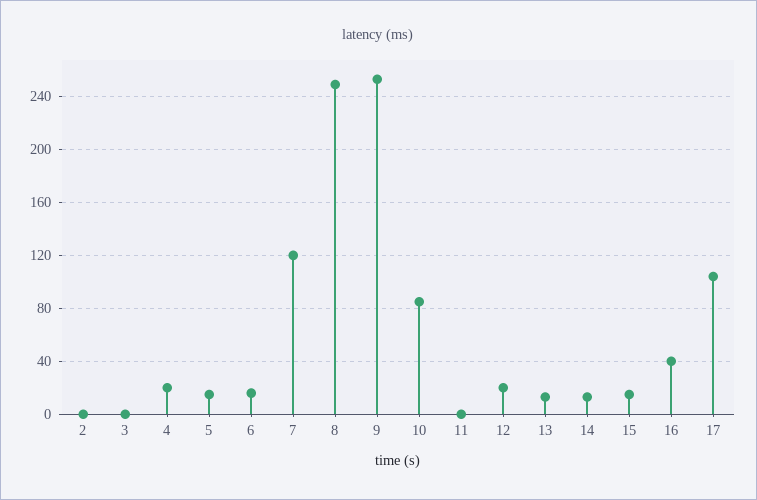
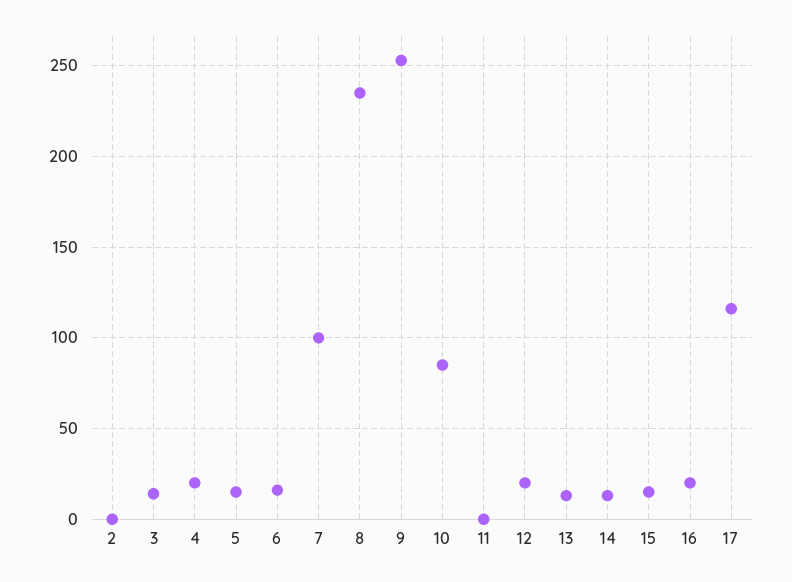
  {
    "2": 0,
-   "3": 0,
+   "3": 15,
    "4": 20,
    "5": 15,
    "6": 15,
-   "7": 120,
+   "7": 100,
-   "8": 250,
+   "8": 235,
    "9": 255,
    "10": 85,
    "11": 0,
    "12": 20,
    "13": 15,
    "14": 15,
    "15": 15,
-   "16": 40,
+   "16": 20,
-   "17": 105
+   "17": 115
  }

